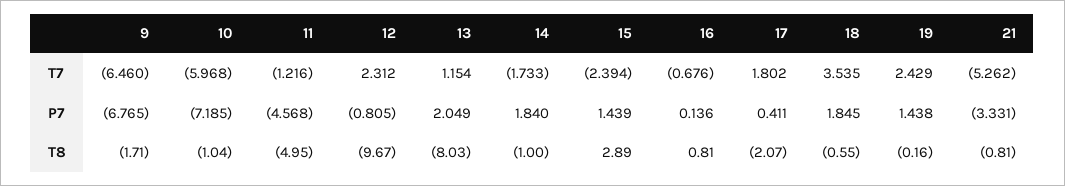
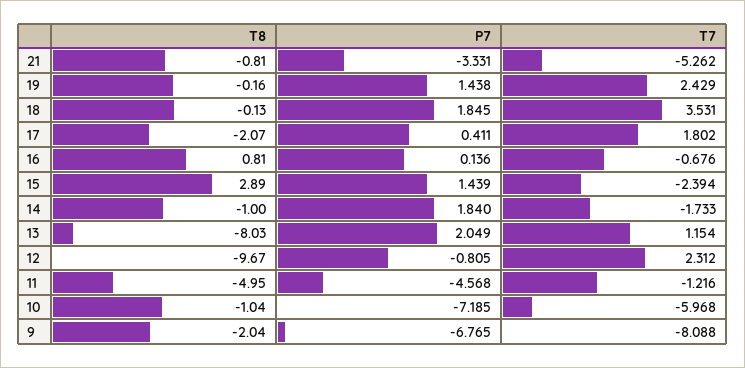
  {
    "9": {
-     "T7": -6.46,
+     "T7": -8.088,
      "P7": -6.765,
-     "T8": -1.71
+     "T8": -2.04
    },
    "10": {
      "T7": -5.968,
      "P7": -7.185,
      "T8": -1.04
    },
    "11": {
      "T7": -1.216,
      "P7": -4.568,
      "T8": -4.95
    },
    "12": {
      "T7": 2.312,
      "P7": -0.805,
      "T8": -9.67
    },
    "13": {
      "T7": 1.154,
      "P7": 2.049,
      "T8": -8.03
    },
    "14": {
      "T7": -1.733,
      "P7": 1.84,
      "T8": -1
    },
    "15": {
      "T7": -2.394,
      "P7": 1.439,
      "T8": 2.89
    },
    "16": {
      "T7": -0.676,
      "P7": 0.136,
      "T8": 0.81
    },
    "17": {
      "T7": 1.802,
      "P7": 0.411,
      "T8": -2.07
    },
    "18": {
-     "T7": 3.535,
+     "T7": 3.531,
      "P7": 1.845,
-     "T8": -0.55
+     "T8": -0.13
    },
    "19": {
      "T7": 2.429,
      "P7": 1.438,
      "T8": -0.16
    },
    "21": {
      "T7": -5.262,
      "P7": -3.331,
      "T8": -0.81
    }
  }

